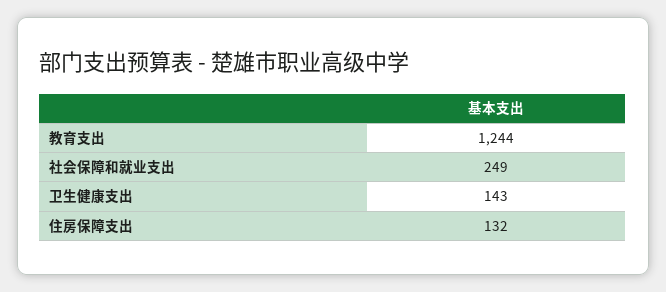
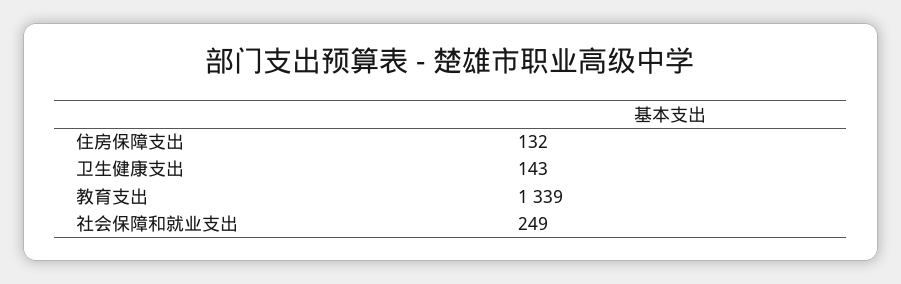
  {
-   "教育支出": 1244,
+   "教育支出": 1339,
    "社会保障和就业支出": 249,
    "卫生健康支出": 143,
    "住房保障支出": 132
  }

